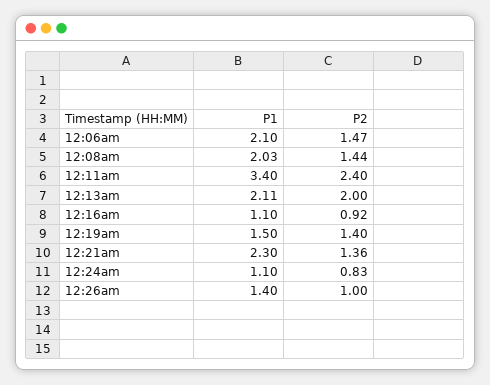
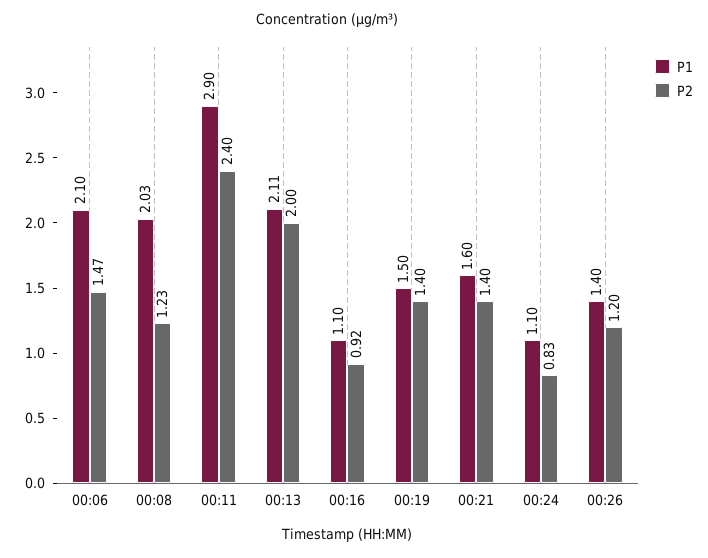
  {
    "P1": {
      "12:06am": 2.1,
      "12:08am": 2.03,
-     "12:11am": 3.4,
+     "12:11am": 2.9,
      "12:13am": 2.11,
      "12:16am": 1.1,
      "12:19am": 1.5,
-     "12:21am": 2.3,
+     "12:21am": 1.6,
      "12:24am": 1.1,
      "12:26am": 1.4
    },
    "P2": {
      "12:06am": 1.47,
-     "12:08am": 1.44,
+     "12:08am": 1.23,
      "12:11am": 2.4,
      "12:13am": 2,
      "12:16am": 0.92,
      "12:19am": 1.4,
-     "12:21am": 1.36,
+     "12:21am": 1.4,
      "12:24am": 0.83,
-     "12:26am": 1
+     "12:26am": 1.2
    }
  }

